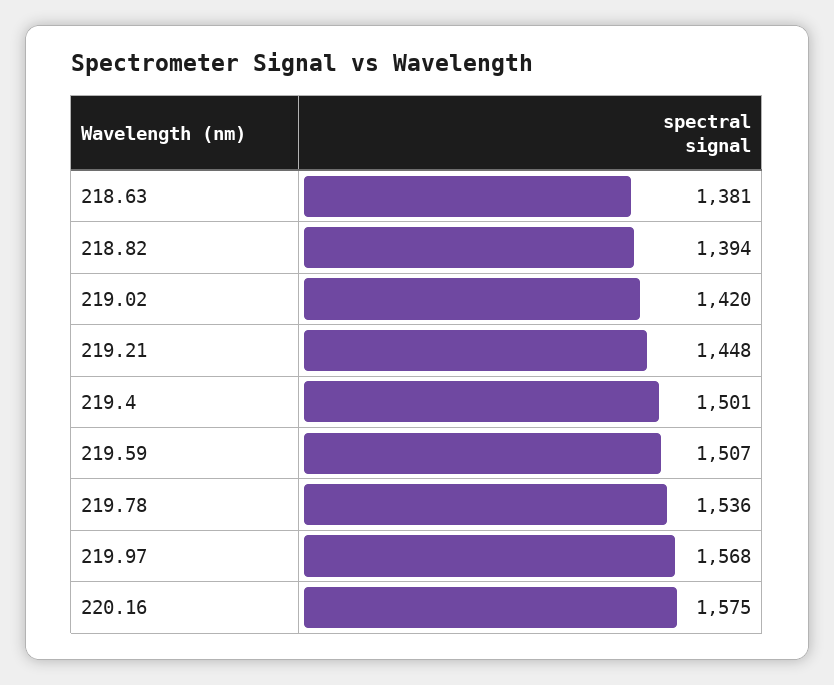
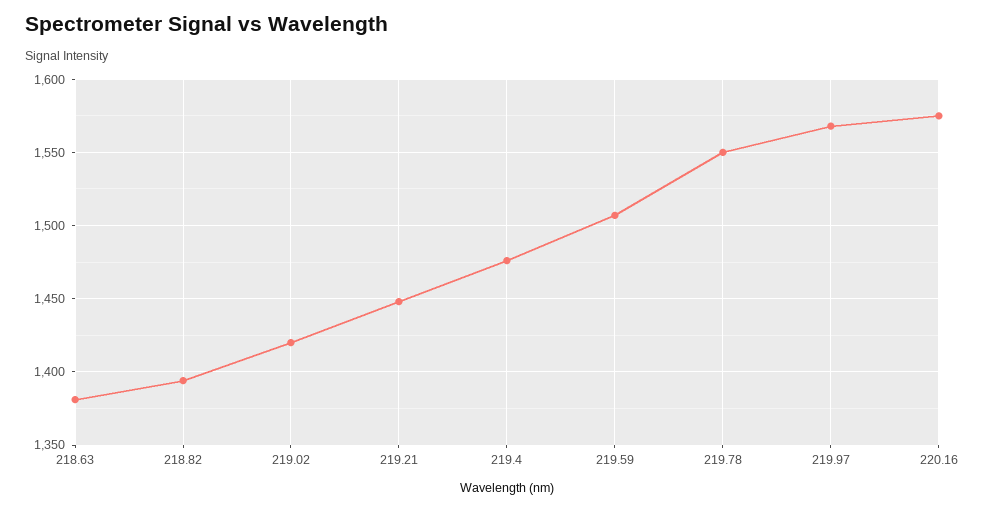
  {
    "218.63": 1381,
    "218.82": 1394,
    "219.02": 1420,
    "219.21": 1448,
-   "219.4": 1501,
+   "219.4": 1475,
    "219.59": 1507,
-   "219.78": 1536,
+   "219.78": 1550,
    "219.97": 1568,
    "220.16": 1575
  }

